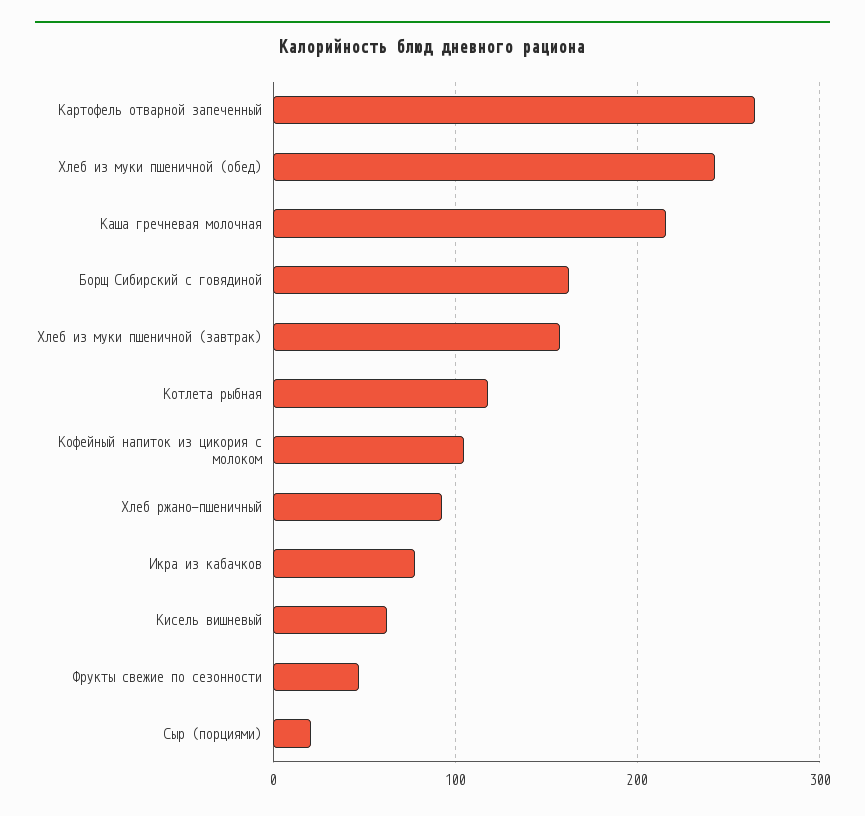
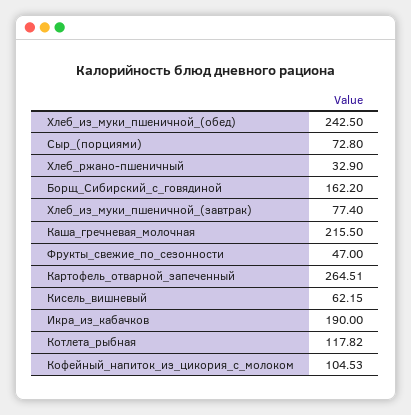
  {
    "Картофель отварной запеченный": 264.51,
    "Хлеб из муки пшеничной (обед)": 242.5,
    "Каша гречневая молочная": 215.5,
    "Борщ Сибирский с говядиной": 162.2,
-   "Хлеб из муки пшеничной (завтрак)": 160,
+   "Хлеб из муки пшеничной (завтрак)": 77.4,
    "Котлета рыбная": 117.82,
    "Кофейный напиток из цикория с молоком": 104.53,
-   "Хлеб ржано-пшеничный": 90,
+   "Хлеб ржано-пшеничный": 32.9,
-   "Икра из кабачков": 80,
+   "Икра из кабачков": 190,
    "Кисель вишневый": 62.15,
    "Фрукты свежие по сезонности": 47,
-   "Сыр (порциями)": 20
+   "Сыр (порциями)": 72.8
  }

